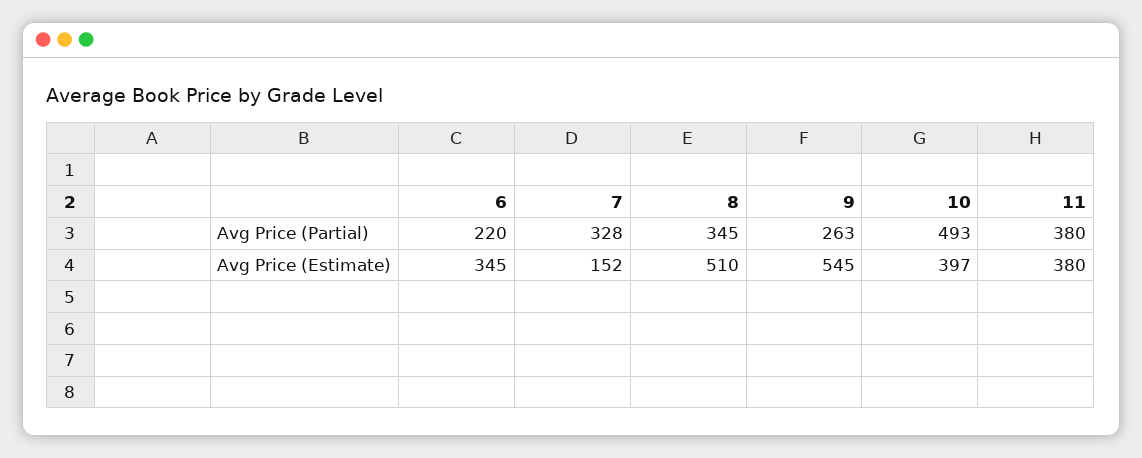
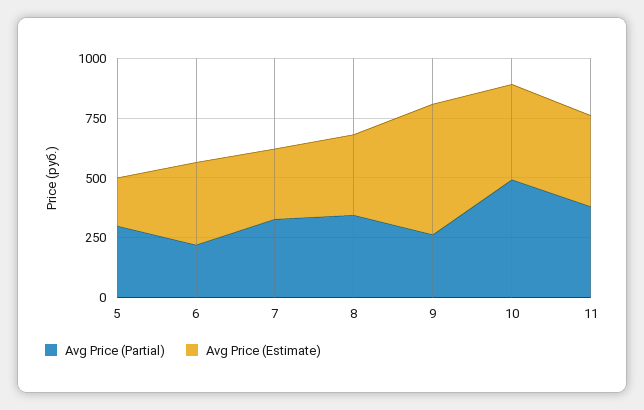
  {
    "Avg Price (Partial)": {
      "6": 220,
      "7": 328,
      "8": 345,
      "9": 263,
      "10": 493,
-     "11": 380
+     "11": 380,
+     "5": 300
    },
    "Avg Price (Estimate)": {
      "6": 345,
-     "7": 152,
+     "7": 300,
-     "8": 510,
+     "8": 350,
      "9": 545,
      "10": 397,
-     "11": 380
+     "11": 380,
+     "5": 200
    }
  }

